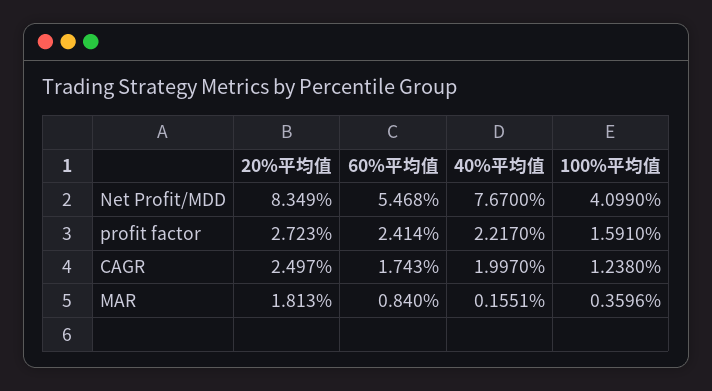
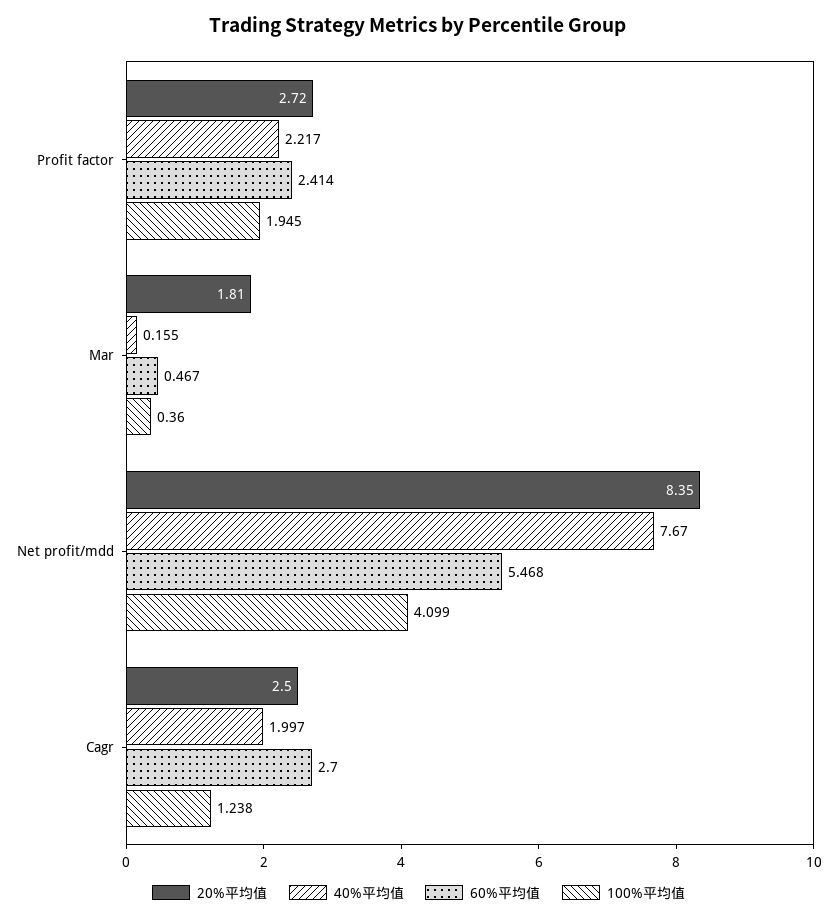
  {
    "20%平均值": {
      "Net Profit/MDD": 8.349,
      "profit factor": 2.723,
      "CAGR": 2.497,
      "MAR": 1.813
    },
    "60%平均值": {
      "Net Profit/MDD": 5.468,
      "profit factor": 2.414,
-     "CAGR": 1.743,
+     "CAGR": 2.7,
-     "MAR": 0.84
+     "MAR": 0.467
    },
    "40%平均值": {
      "Net Profit/MDD": 7.67,
      "profit factor": 2.217,
      "CAGR": 1.997,
      "MAR": 0.1551
    },
    "100%平均值": {
      "Net Profit/MDD": 4.099,
-     "profit factor": 1.591,
+     "profit factor": 1.945,
      "CAGR": 1.238,
      "MAR": 0.3596
    }
  }

